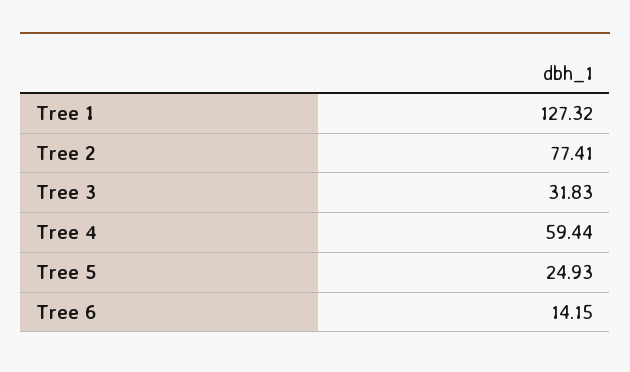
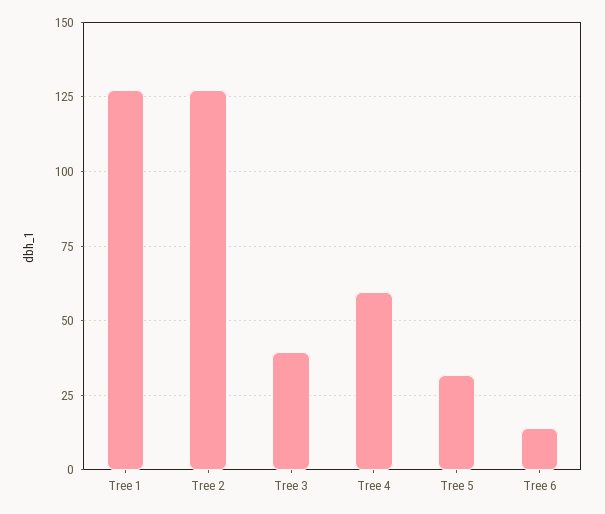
  {
    "Tree 1": 127.32,
-   "Tree 2": 77.41,
+   "Tree 2": 127.5,
-   "Tree 3": 31.83,
+   "Tree 3": 40,
    "Tree 4": 59.44,
-   "Tree 5": 24.93,
+   "Tree 5": 32.5,
    "Tree 6": 14.15
  }

